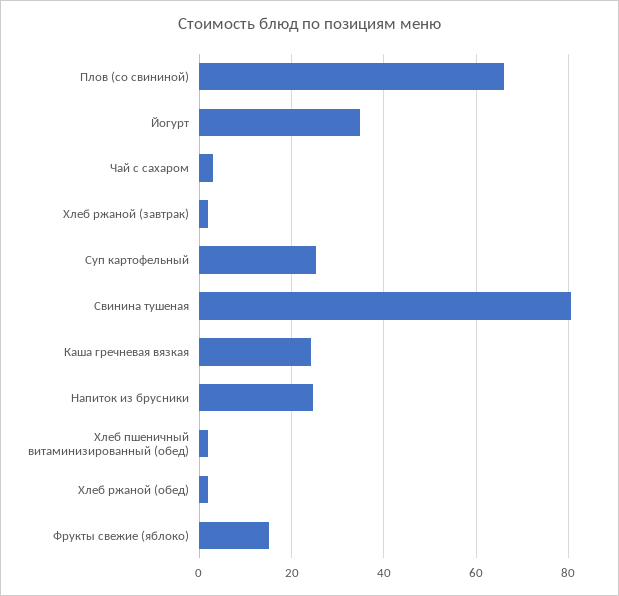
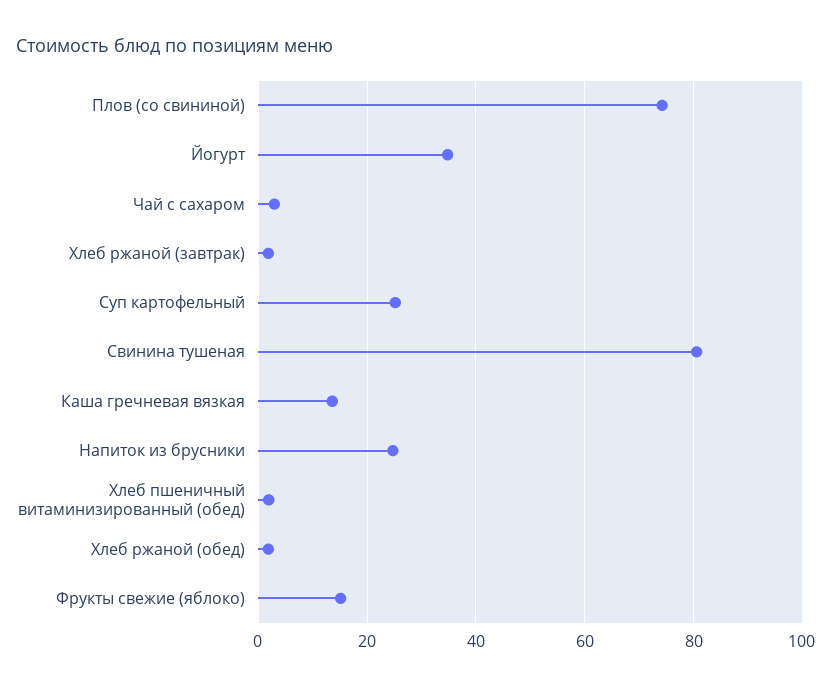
  {
-   "Плов (со свининой)": 66,
+   "Плов (со свининой)": 74,
    "Йогурт": 34,
    "Чай с сахаром": 2,
    "Хлеб ржаной (завтрак)": 2,
    "Суп картофельный": 26,
    "Свинина тушеная": 80,
-   "Каша гречневая вязкая": 24,
+   "Каша гречневая вязкая": 14,
    "Напиток из брусники": 24,
    "Хлеб пшеничный витаминизированный (обед)": 2,
    "Хлеб ржаной (обед)": 2,
    "Фрукты свежие (яблоко)": 16
  }

